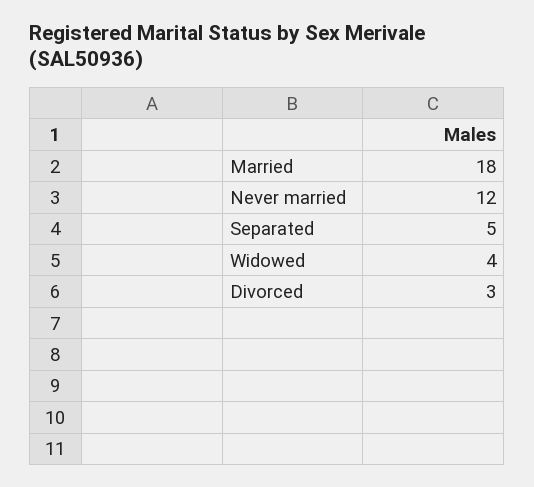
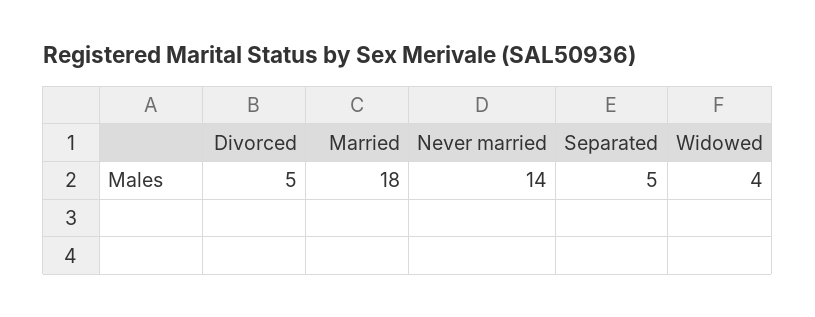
  {
    "Married": 18,
-   "Never married": 12,
+   "Never married": 14,
    "Separated": 5,
    "Widowed": 4,
-   "Divorced": 3
+   "Divorced": 5
  }

